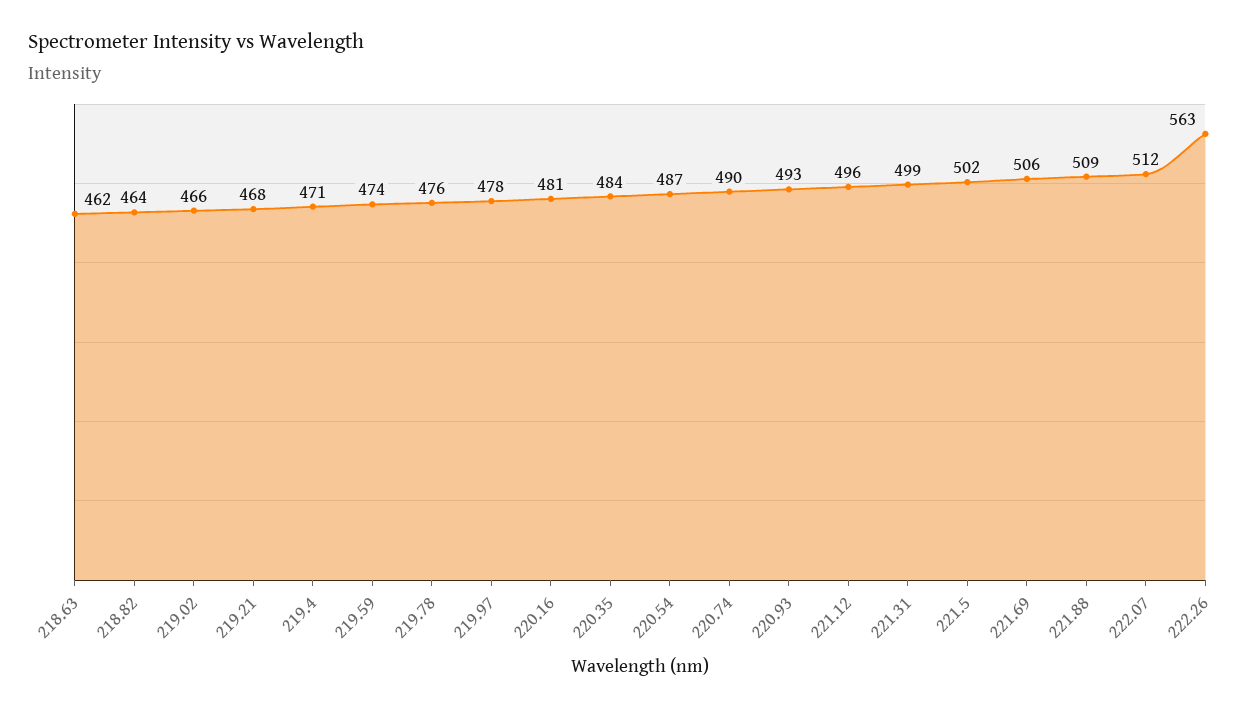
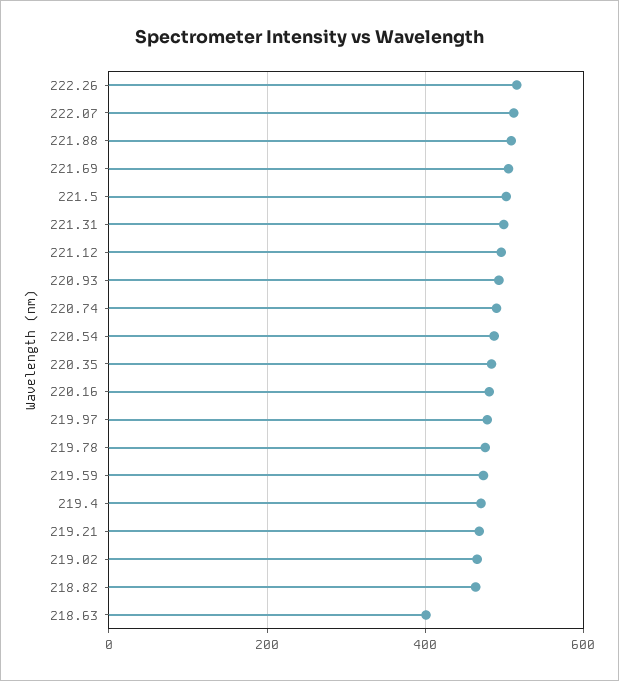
  {
-   "218.63": 462,
+   "218.63": 400,
    "218.82": 464,
    "219.02": 466,
    "219.21": 468,
    "219.4": 471,
    "219.59": 474,
    "219.78": 476,
    "219.97": 478,
    "220.16": 481,
    "220.35": 484,
    "220.54": 487,
    "220.74": 490,
    "220.93": 493,
    "221.12": 496,
    "221.31": 499,
    "221.5": 502,
    "221.69": 506,
    "221.88": 509,
    "222.07": 512,
-   "222.26": 563
+   "222.26": 520
  }

